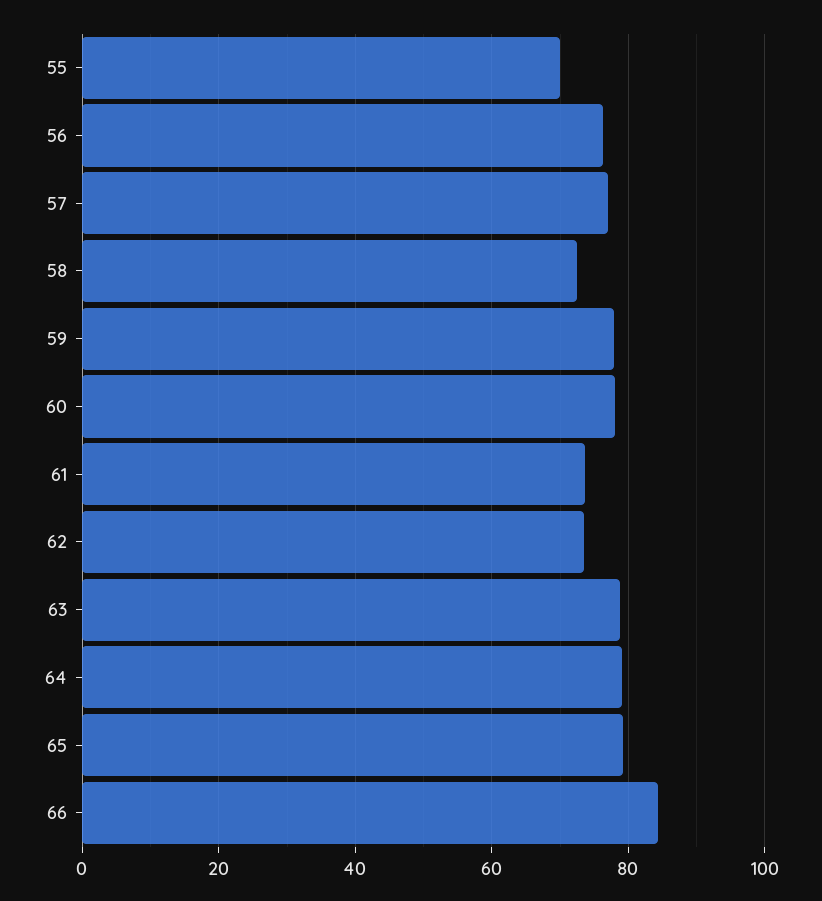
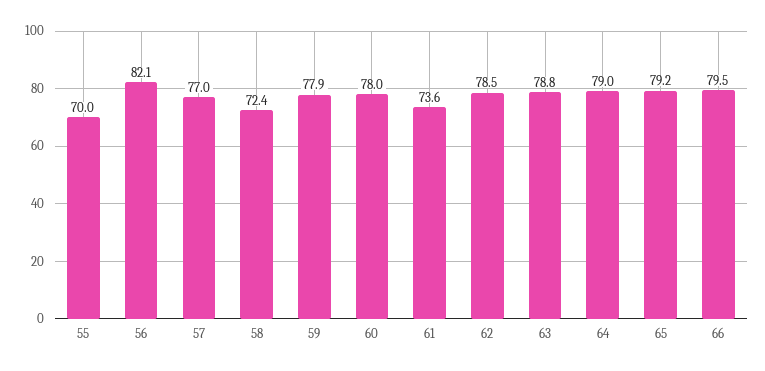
  {
    "55": 70,
-   "56": 76,
+   "56": 82.1,
    "57": 77,
    "58": 72.4,
    "59": 77.9,
    "60": 78,
    "61": 73.6,
-   "62": 74,
+   "62": 78.5,
    "63": 78.8,
    "64": 79,
    "65": 79.2,
-   "66": 84
+   "66": 79.5
  }

